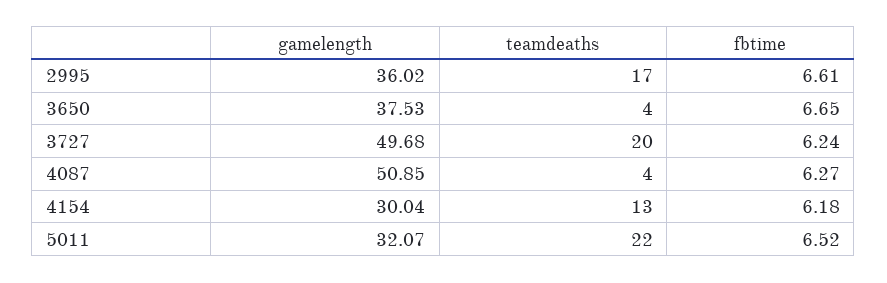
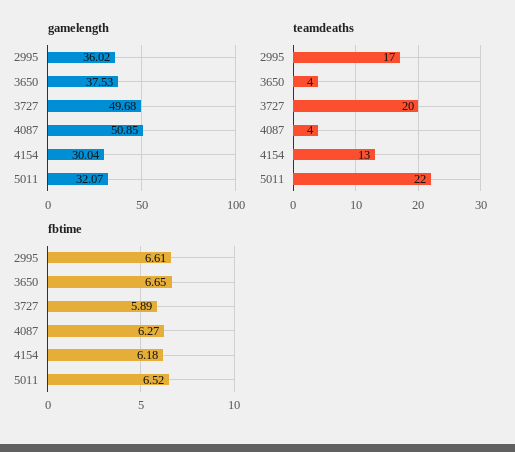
  {
    "gamelength": {
      "2995": 36.02,
      "3650": 37.53,
      "3727": 49.68,
      "4087": 50.85,
      "4154": 30.04,
      "5011": 32.07
    },
    "teamdeaths": {
      "2995": 17,
      "3650": 4,
      "3727": 20,
      "4087": 4,
      "4154": 13,
      "5011": 22
    },
    "fbtime": {
      "2995": 6.61,
      "3650": 6.65,
-     "3727": 6.24,
+     "3727": 5.89,
      "4087": 6.27,
      "4154": 6.18,
      "5011": 6.52
    }
  }

